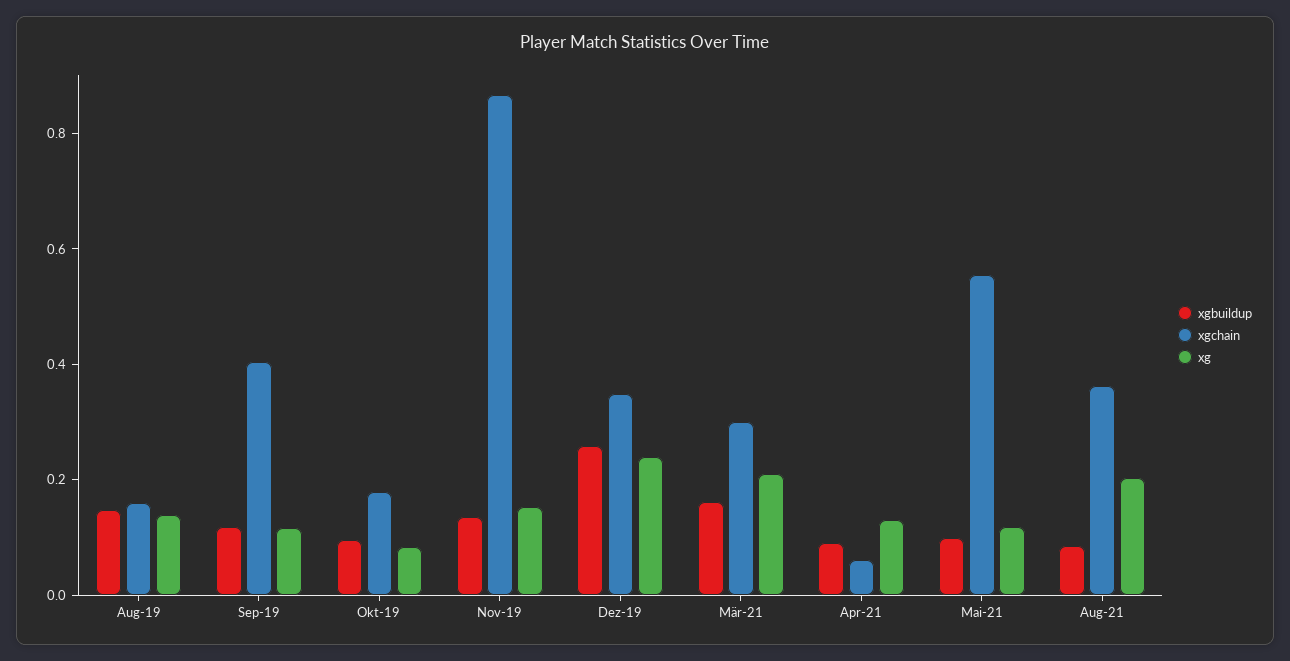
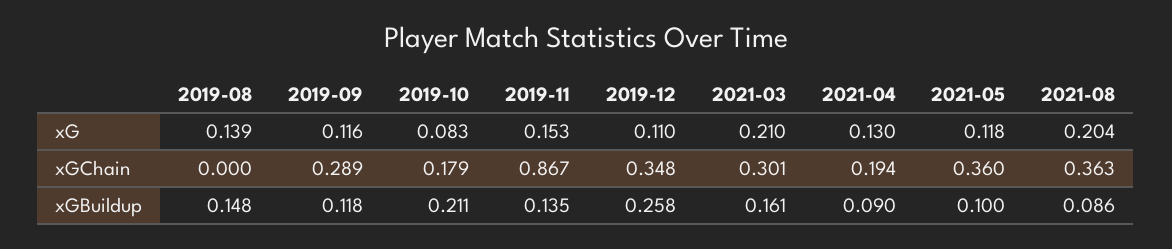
  {
    "xgbuildup": {
      "Aug-19": 0.148,
      "Sep-19": 0.118,
-     "Okt-19": 0.1,
+     "Okt-19": 0.211,
      "Nov-19": 0.135,
      "Dez-19": 0.258,
      "Mär-21": 0.161,
      "Apr-21": 0.09,
      "Mai-21": 0.1,
      "Aug-21": 0.086
    },
    "xgchain": {
-     "Aug-19": 0.15,
+     "Aug-19": 0,
-     "Sep-19": 0.4,
+     "Sep-19": 0.289,
      "Okt-19": 0.179,
      "Nov-19": 0.867,
      "Dez-19": 0.348,
      "Mär-21": 0.301,
-     "Apr-21": 0.05,
+     "Apr-21": 0.194,
-     "Mai-21": 0.55,
+     "Mai-21": 0.36,
      "Aug-21": 0.363
    },
    "xg": {
      "Aug-19": 0.139,
      "Sep-19": 0.116,
      "Okt-19": 0.083,
      "Nov-19": 0.153,
-     "Dez-19": 0.25,
+     "Dez-19": 0.11,
      "Mär-21": 0.21,
      "Apr-21": 0.13,
      "Mai-21": 0.118,
      "Aug-21": 0.204
    }
  }

